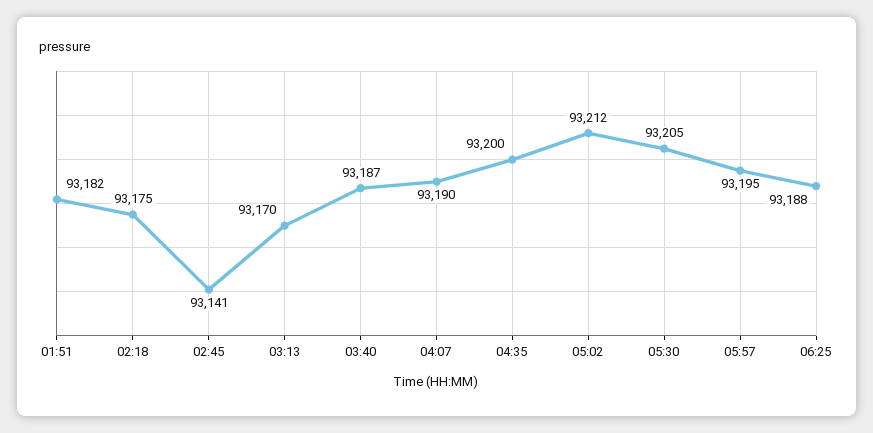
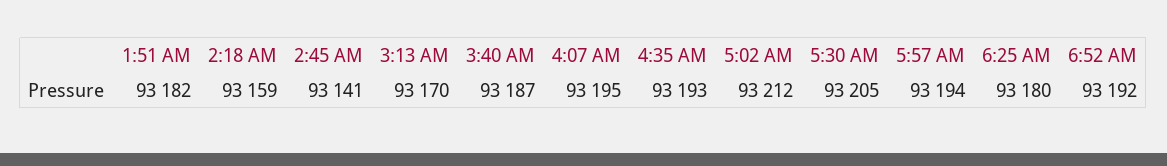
  {
    "01:51": 93182,
-   "02:18": 93175,
+   "02:18": 93159,
    "02:45": 93141,
    "03:13": 93170,
    "03:40": 93187,
-   "04:07": 93190,
+   "04:07": 93195,
-   "04:35": 93200,
+   "04:35": 93193,
    "05:02": 93212,
    "05:30": 93205,
-   "05:57": 93195,
+   "05:57": 93194,
-   "06:25": 93188
+   "06:25": 93180,
+   "6:52 AM": 93192
  }

